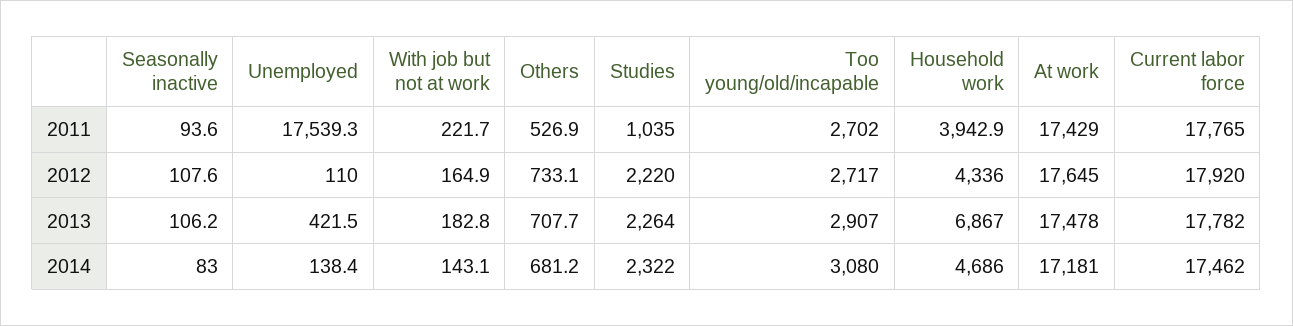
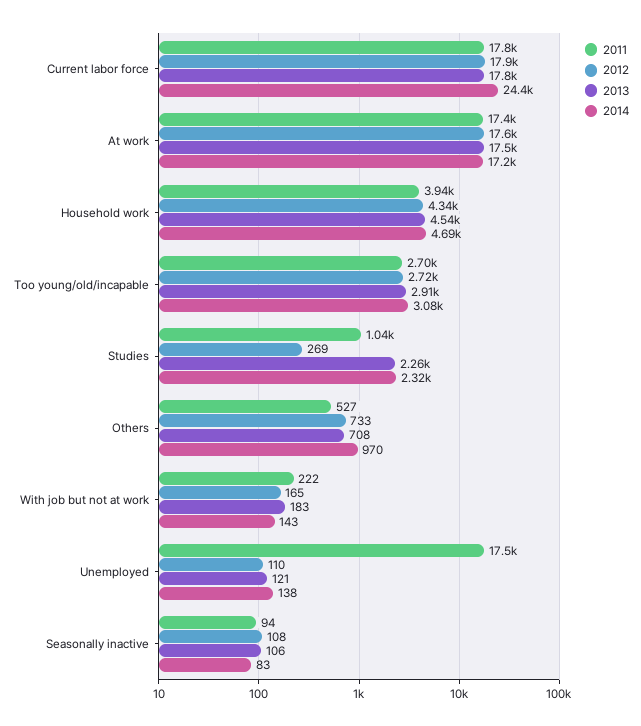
  {
    "2011": {
      "Seasonally inactive": 93.6,
      "Unemployed": 17539.3,
      "With job but not at work": 221.7,
      "Others": 526.9,
      "Studies": 1035,
      "Too young/old/incapable": 2702,
      "Household work": 3942.9,
      "At work": 17429,
      "Current labor force": 17765
    },
    "2012": {
      "Seasonally inactive": 107.6,
      "Unemployed": 110,
      "With job but not at work": 164.9,
      "Others": 733.1,
-     "Studies": 2220,
+     "Studies": 269,
      "Too young/old/incapable": 2717,
      "Household work": 4336,
      "At work": 17645,
      "Current labor force": 17920
    },
    "2013": {
      "Seasonally inactive": 106.2,
-     "Unemployed": 421.5,
+     "Unemployed": 121,
      "With job but not at work": 182.8,
      "Others": 707.7,
      "Studies": 2264,
      "Too young/old/incapable": 2907,
-     "Household work": 6867,
+     "Household work": 4540,
      "At work": 17478,
      "Current labor force": 17782
    },
    "2014": {
      "Seasonally inactive": 83,
      "Unemployed": 138.4,
      "With job but not at work": 143.1,
-     "Others": 681.2,
+     "Others": 970,
      "Studies": 2322,
      "Too young/old/incapable": 3080,
      "Household work": 4686,
      "At work": 17181,
-     "Current labor force": 17462
+     "Current labor force": 24400
    }
  }

